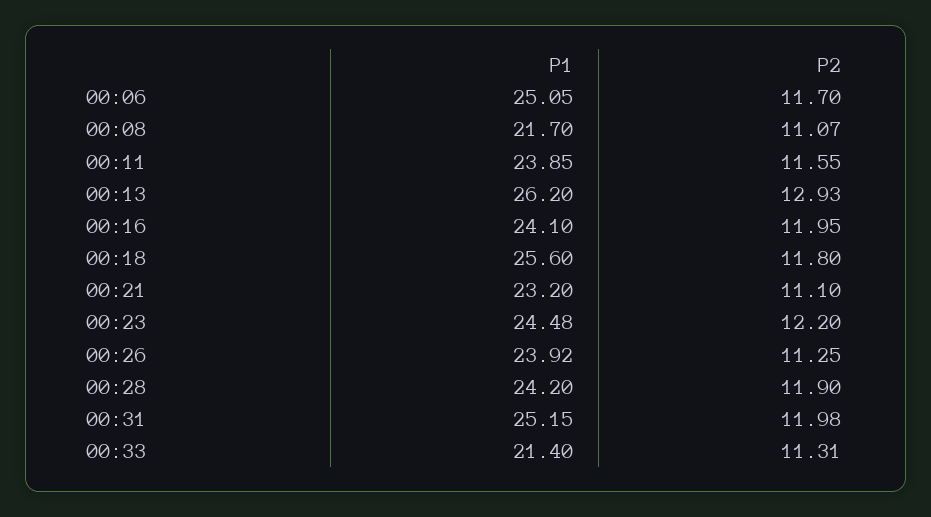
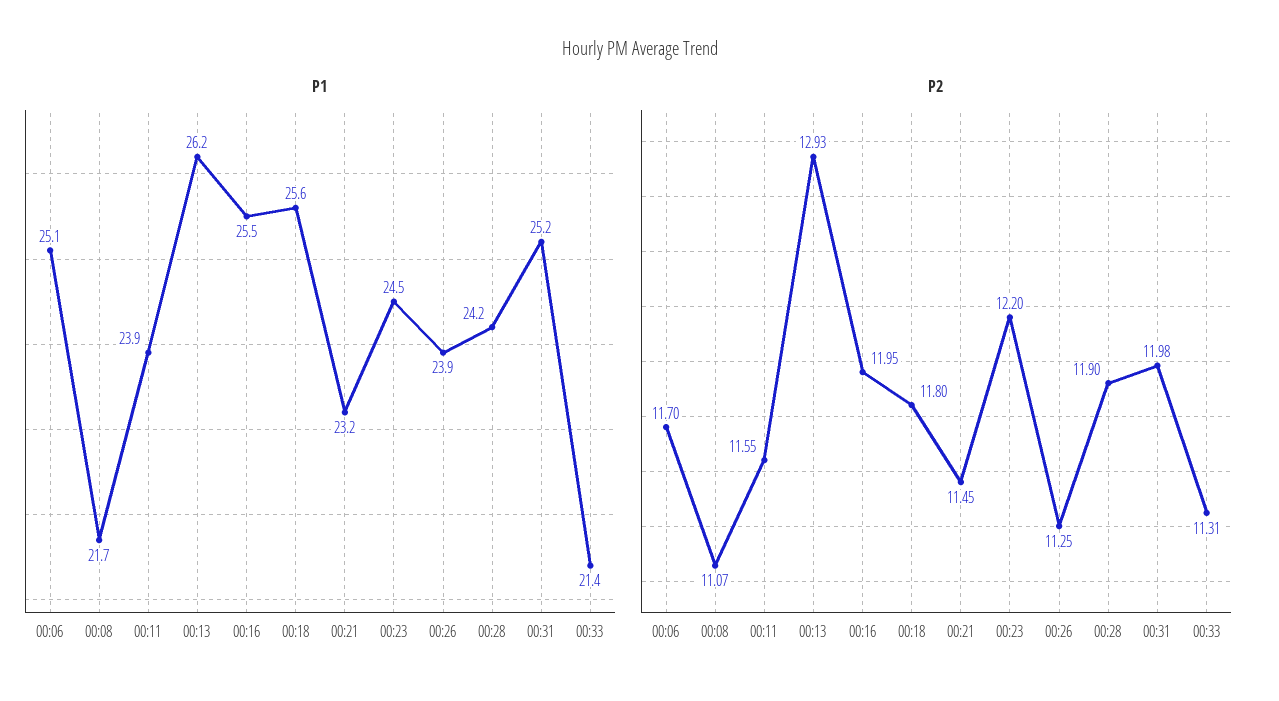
  {
    "P1": {
      "00:06": 25.05,
      "00:08": 21.7,
      "00:11": 23.85,
      "00:13": 26.2,
-     "00:16": 24.1,
+     "00:16": 25.5,
      "00:18": 25.6,
      "00:21": 23.2,
      "00:23": 24.48,
      "00:26": 23.92,
      "00:28": 24.2,
      "00:31": 25.15,
      "00:33": 21.4
    },
    "P2": {
      "00:06": 11.7,
      "00:08": 11.07,
      "00:11": 11.55,
      "00:13": 12.93,
      "00:16": 11.95,
      "00:18": 11.8,
-     "00:21": 11.1,
+     "00:21": 11.45,
      "00:23": 12.2,
      "00:26": 11.25,
      "00:28": 11.9,
      "00:31": 11.98,
      "00:33": 11.31
    }
  }

